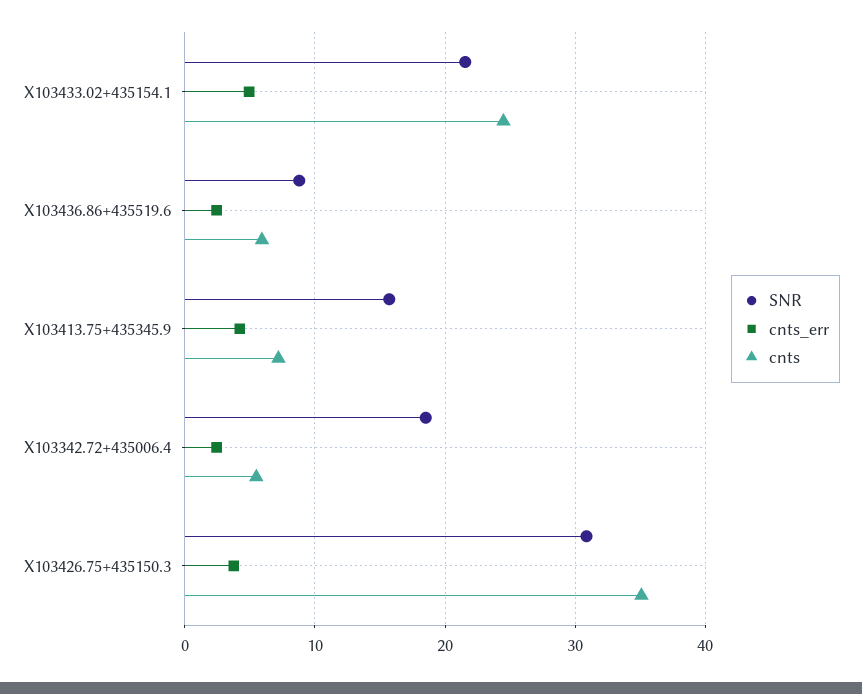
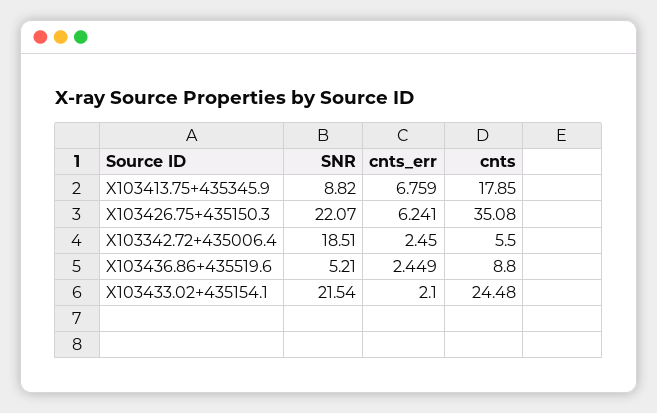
  {
    "SNR": {
      "X103433.02+435154.1": 21.54,
-     "X103436.86+435519.6": 9,
+     "X103436.86+435519.6": 5.21,
-     "X103413.75+435345.9": 16,
+     "X103413.75+435345.9": 8.82,
      "X103342.72+435006.4": 18.51,
-     "X103426.75+435150.3": 31
+     "X103426.75+435150.3": 22.07
    },
    "cnts_err": {
-     "X103433.02+435154.1": 5,
+     "X103433.02+435154.1": 2.1,
      "X103436.86+435519.6": 2.449,
-     "X103413.75+435345.9": 4,
+     "X103413.75+435345.9": 6.759,
      "X103342.72+435006.4": 2.45,
-     "X103426.75+435150.3": 4
+     "X103426.75+435150.3": 6.241
    },
    "cnts": {
      "X103433.02+435154.1": 24.48,
-     "X103436.86+435519.6": 6,
+     "X103436.86+435519.6": 8.8,
-     "X103413.75+435345.9": 7,
+     "X103413.75+435345.9": 17.85,
      "X103342.72+435006.4": 5.5,
      "X103426.75+435150.3": 35.08
    }
  }

